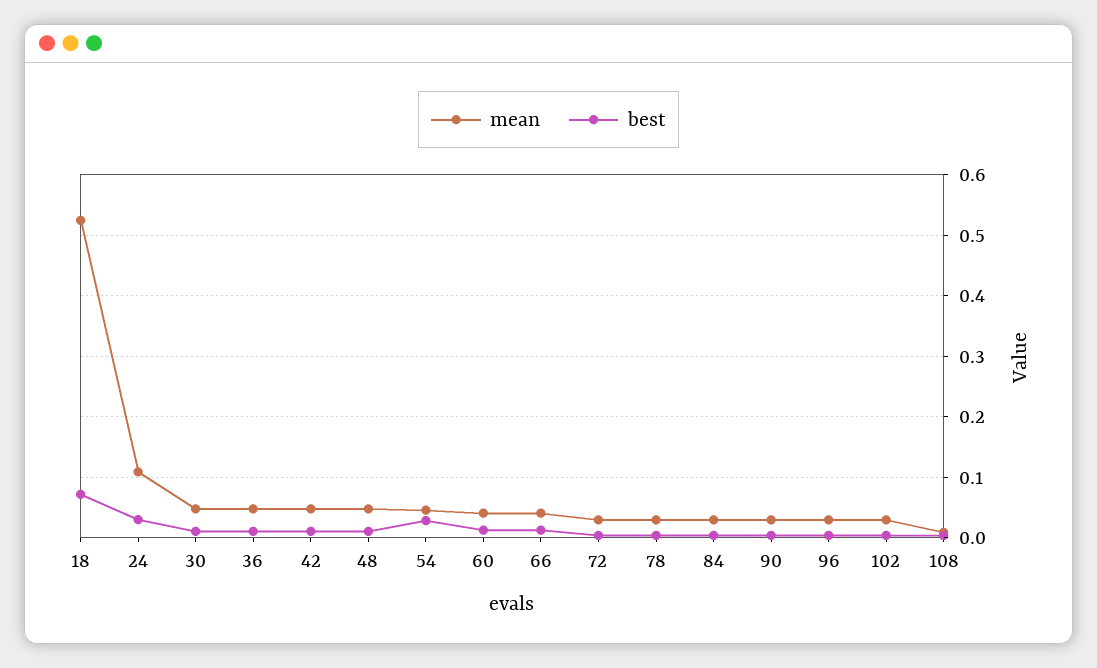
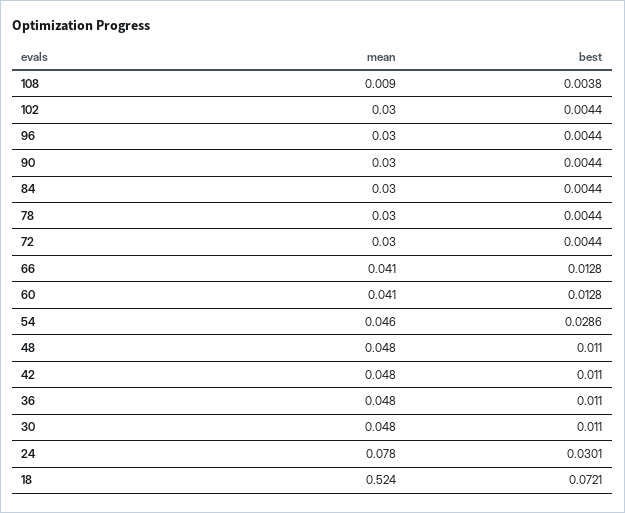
  {
    "mean": {
      "18": 0.524,
-     "24": 0.11,
+     "24": 0.078,
      "30": 0.048,
      "36": 0.048,
      "42": 0.048,
      "48": 0.048,
      "54": 0.046,
      "60": 0.041,
      "66": 0.041,
      "72": 0.03,
      "78": 0.03,
      "84": 0.03,
      "90": 0.03,
      "96": 0.03,
      "102": 0.03,
      "108": 0.009
    },
    "best": {
      "18": 0.0721,
      "24": 0.0301,
      "30": 0.011,
      "36": 0.011,
      "42": 0.011,
      "48": 0.011,
      "54": 0.0286,
      "60": 0.0128,
      "66": 0.0128,
      "72": 0.0044,
      "78": 0.0044,
      "84": 0.0044,
      "90": 0.0044,
      "96": 0.0044,
      "102": 0.0044,
      "108": 0.0038
    }
  }

